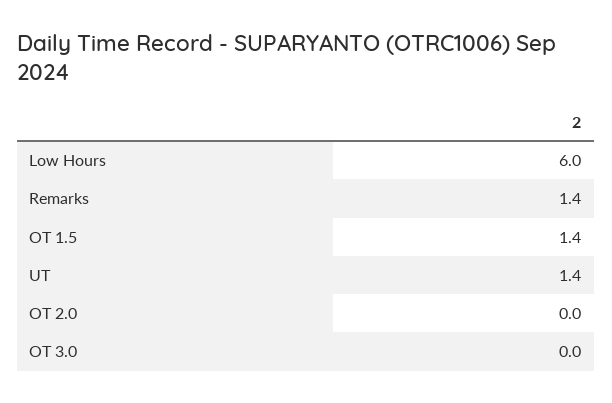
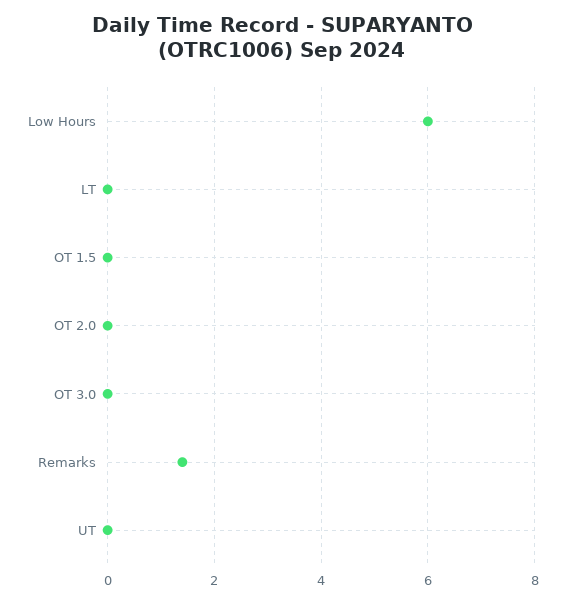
  {
    "Low Hours": 6,
    "Remarks": 1.4,
-   "OT 1.5": 1.4,
+   "OT 1.5": 0,
-   "UT": 1.4,
+   "UT": 0,
    "OT 2.0": 0,
-   "OT 3.0": 0
+   "OT 3.0": 0,
+   "LT": 0
  }

